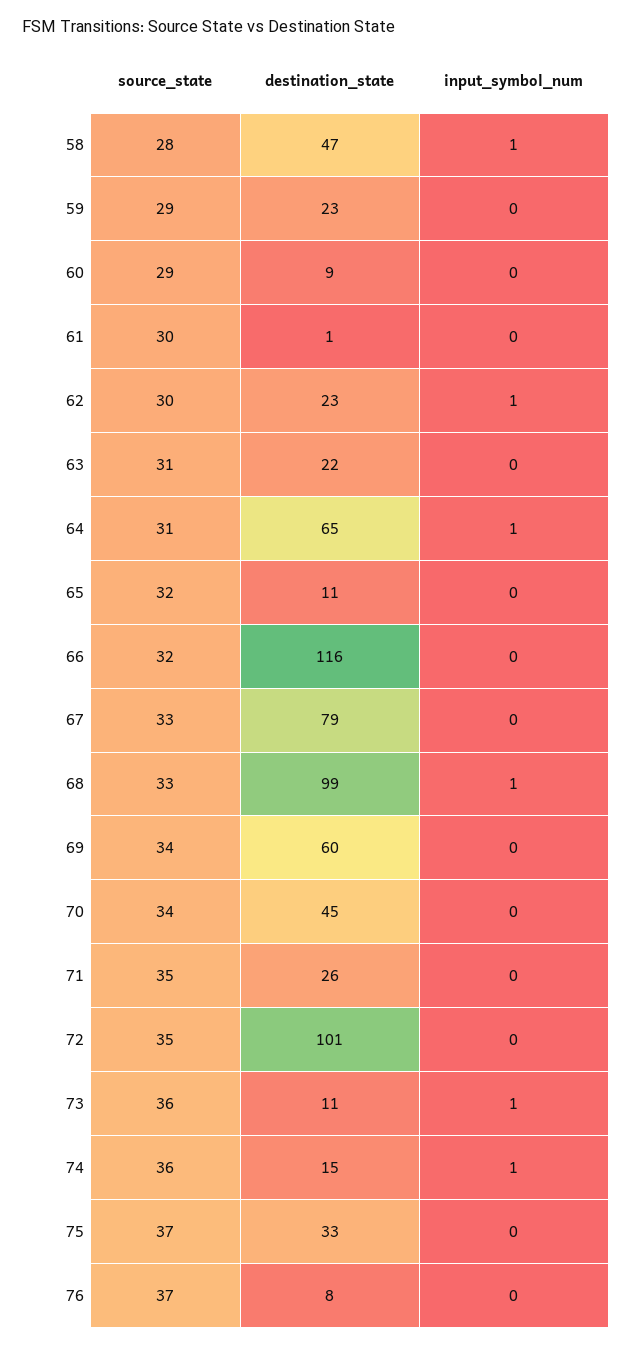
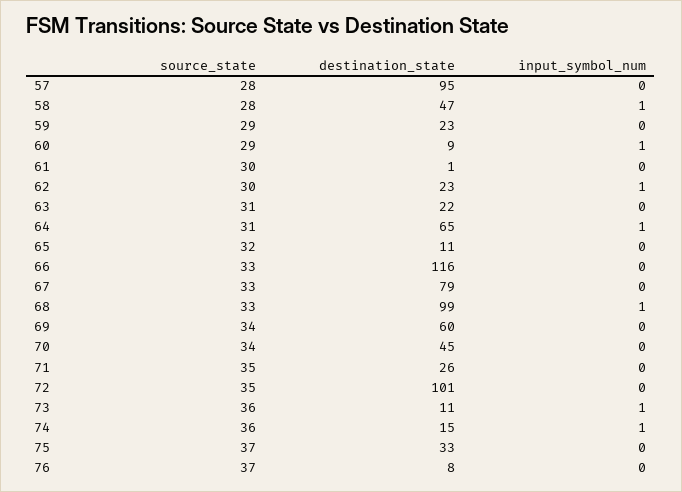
  {
    "source_state": {
      "58": 28,
      "59": 29,
      "60": 29,
      "61": 30,
      "62": 30,
      "63": 31,
      "64": 31,
      "65": 32,
-     "66": 32,
+     "66": 33,
      "67": 33,
      "68": 33,
      "69": 34,
      "70": 34,
      "71": 35,
      "72": 35,
      "73": 36,
      "74": 36,
      "75": 37,
-     "76": 37
+     "76": 37,
+     "57": 28
    },
    "destination_state": {
      "58": 47,
      "59": 23,
      "60": 9,
      "61": 1,
      "62": 23,
      "63": 22,
      "64": 65,
      "65": 11,
      "66": 116,
      "67": 79,
      "68": 99,
      "69": 60,
      "70": 45,
      "71": 26,
      "72": 101,
      "73": 11,
      "74": 15,
      "75": 33,
-     "76": 8
+     "76": 8,
+     "57": 95
    },
    "input_symbol_num": {
      "58": 1,
      "59": 0,
-     "60": 0,
+     "60": 1,
      "61": 0,
      "62": 1,
      "63": 0,
      "64": 1,
      "65": 0,
      "66": 0,
      "67": 0,
      "68": 1,
      "69": 0,
      "70": 0,
      "71": 0,
      "72": 0,
      "73": 1,
      "74": 1,
      "75": 0,
-     "76": 0
+     "76": 0,
+     "57": 0
    }
  }

